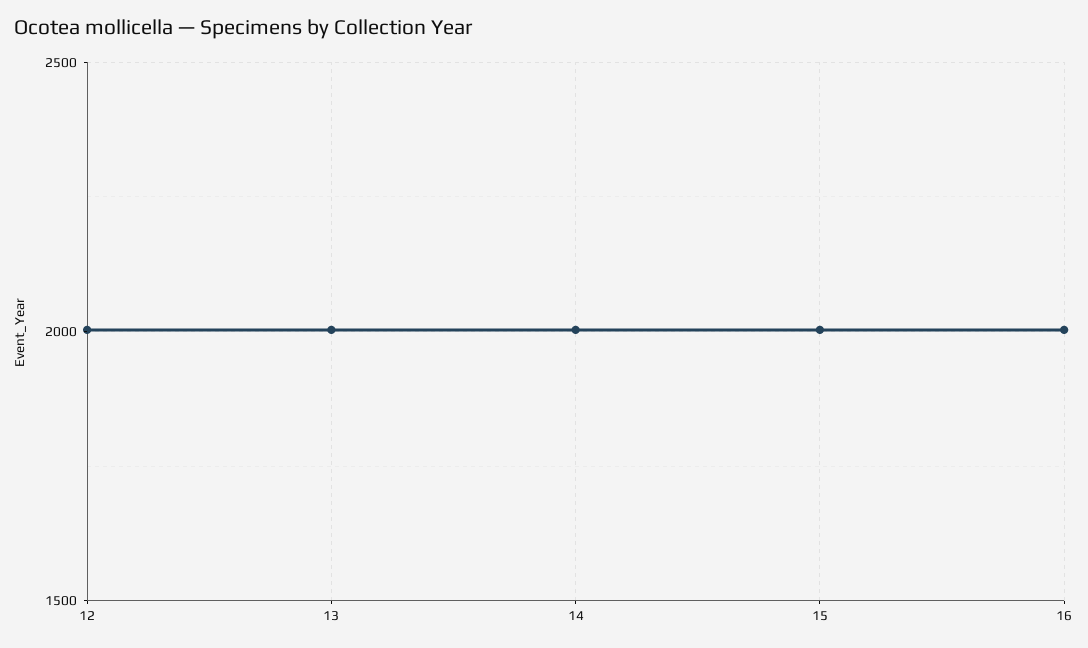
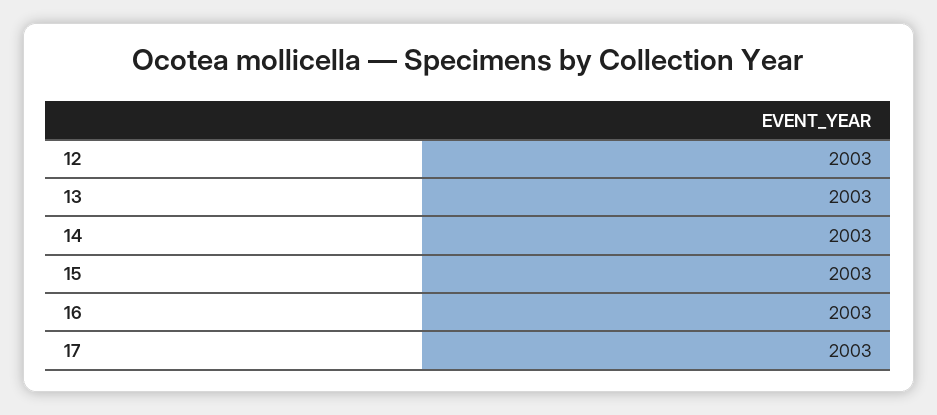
  {
    "12": 2003,
    "13": 2003,
    "14": 2003,
    "15": 2003,
-   "16": 2003
+   "16": 2003,
+   "17": 2003
  }

